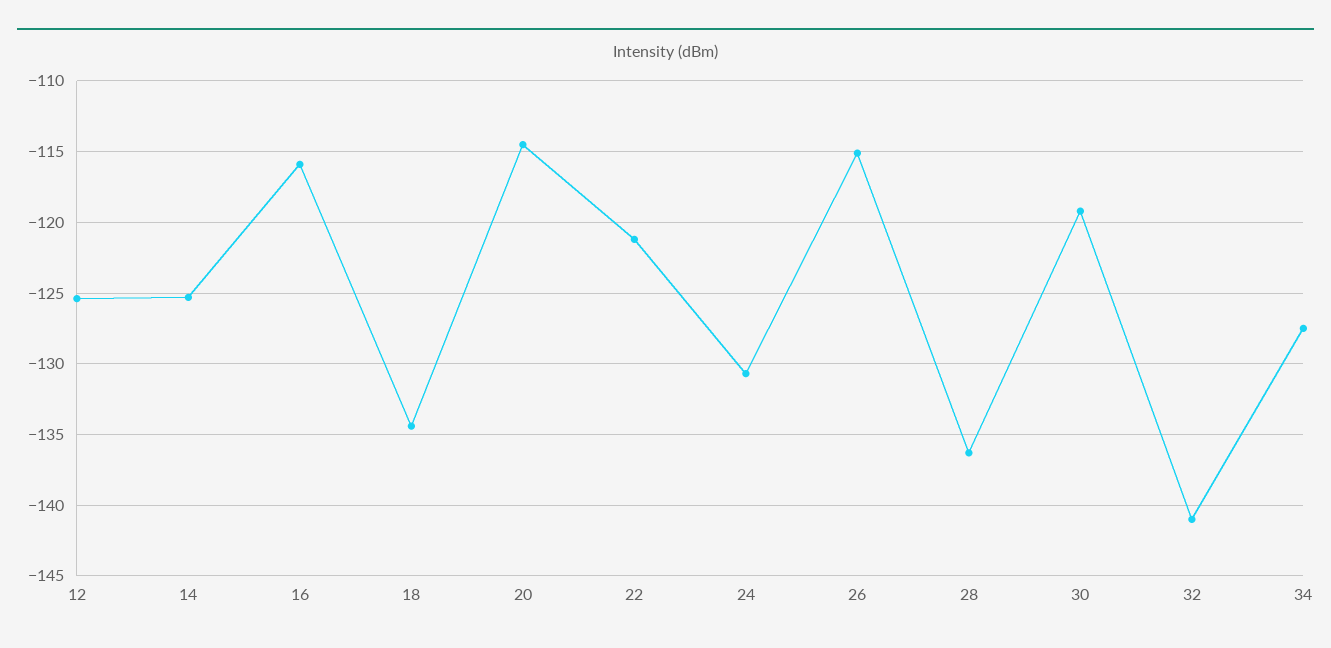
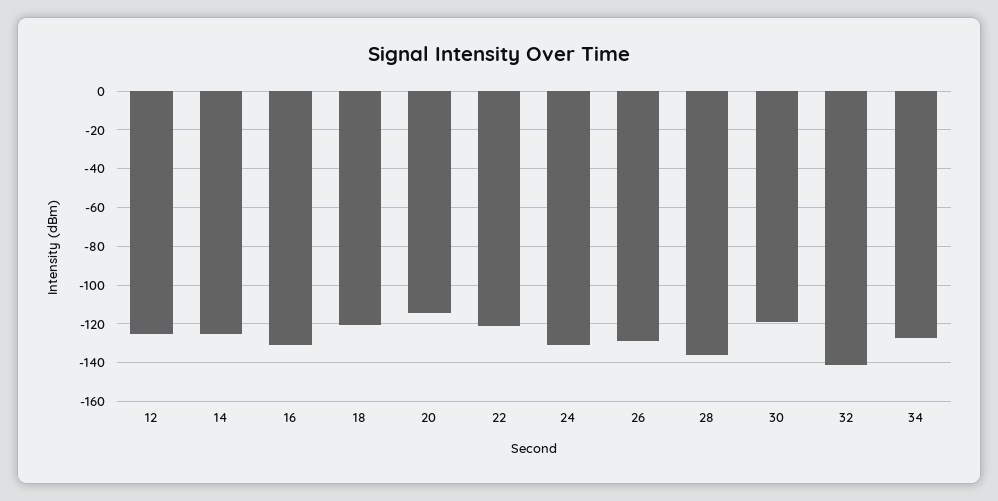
  {
    "12": -125.5,
    "14": -125.5,
-   "16": -116,
+   "16": -130,
-   "18": -134.5,
+   "18": -120,
    "20": -114.5,
    "22": -121,
    "24": -130.5,
-   "26": -115,
+   "26": -130,
    "28": -136.5,
    "30": -119,
    "32": -141,
    "34": -127.5
  }

